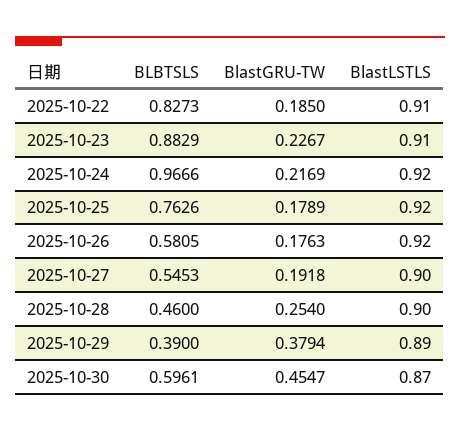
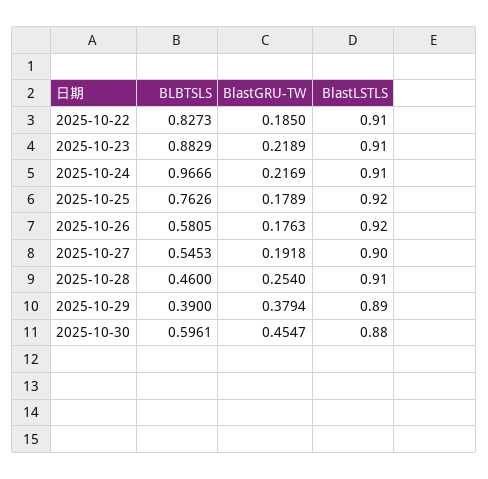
  {
    "BLBTSLS": {
      "2025-10-22": 0.8273,
      "2025-10-23": 0.8829,
      "2025-10-24": 0.9666,
      "2025-10-25": 0.7626,
      "2025-10-26": 0.5805,
      "2025-10-27": 0.5453,
      "2025-10-28": 0.46,
      "2025-10-29": 0.39,
      "2025-10-30": 0.5961
    },
    "BlastGRU-TW": {
      "2025-10-22": 0.185,
-     "2025-10-23": 0.2267,
+     "2025-10-23": 0.2189,
      "2025-10-24": 0.2169,
      "2025-10-25": 0.1789,
      "2025-10-26": 0.1763,
      "2025-10-27": 0.1918,
      "2025-10-28": 0.254,
      "2025-10-29": 0.3794,
      "2025-10-30": 0.4547
    },
    "BlastLSTLS": {
      "2025-10-22": 0.91,
      "2025-10-23": 0.91,
-     "2025-10-24": 0.92,
+     "2025-10-24": 0.91,
      "2025-10-25": 0.92,
      "2025-10-26": 0.92,
      "2025-10-27": 0.9,
-     "2025-10-28": 0.9,
+     "2025-10-28": 0.91,
      "2025-10-29": 0.89,
-     "2025-10-30": 0.87
+     "2025-10-30": 0.88
    }
  }

